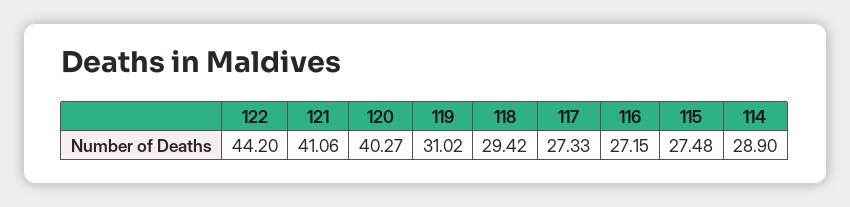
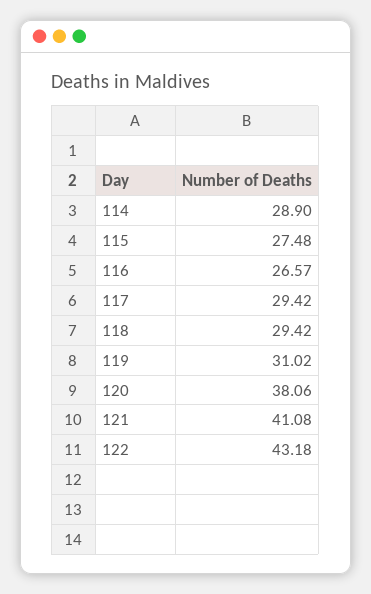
  {
-   "122": 44.2,
+   "122": 43.18,
-   "121": 41.06,
+   "121": 41.08,
-   "120": 40.27,
+   "120": 38.06,
    "119": 31.02,
    "118": 29.42,
-   "117": 27.33,
+   "117": 29.42,
-   "116": 27.15,
+   "116": 26.57,
    "115": 27.48,
    "114": 28.9
  }

